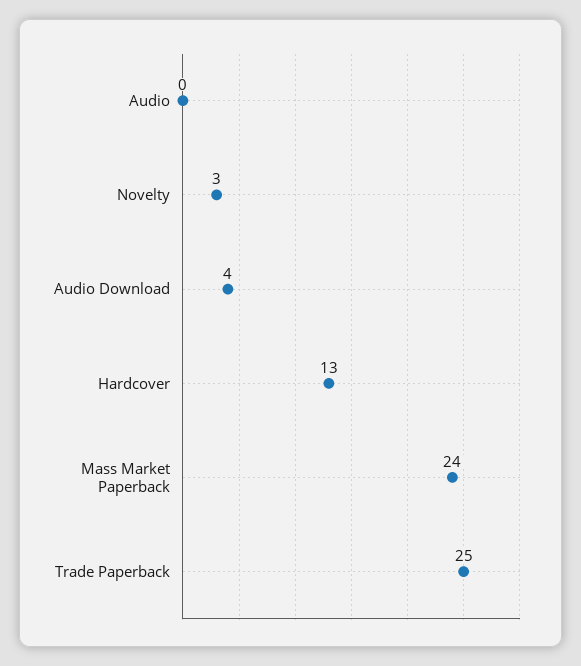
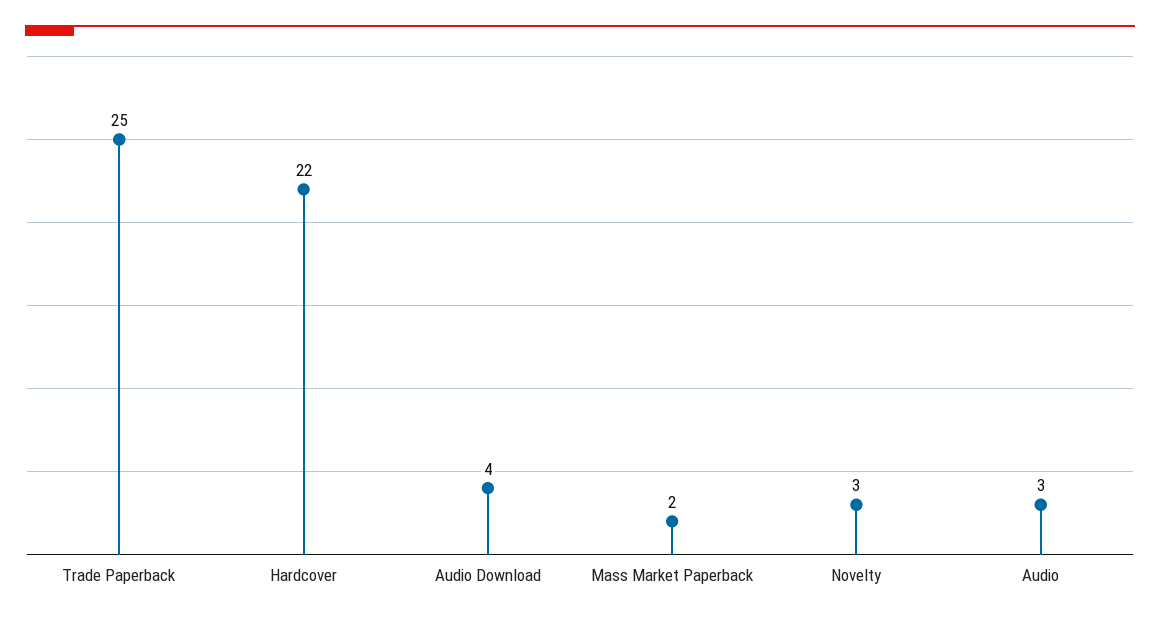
  {
-   "Audio": 0,
+   "Audio": 3,
    "Novelty": 3,
    "Audio Download": 4,
-   "Hardcover": 13,
+   "Hardcover": 22,
-   "Mass Market Paperback": 24,
+   "Mass Market Paperback": 2,
    "Trade Paperback": 25
  }

